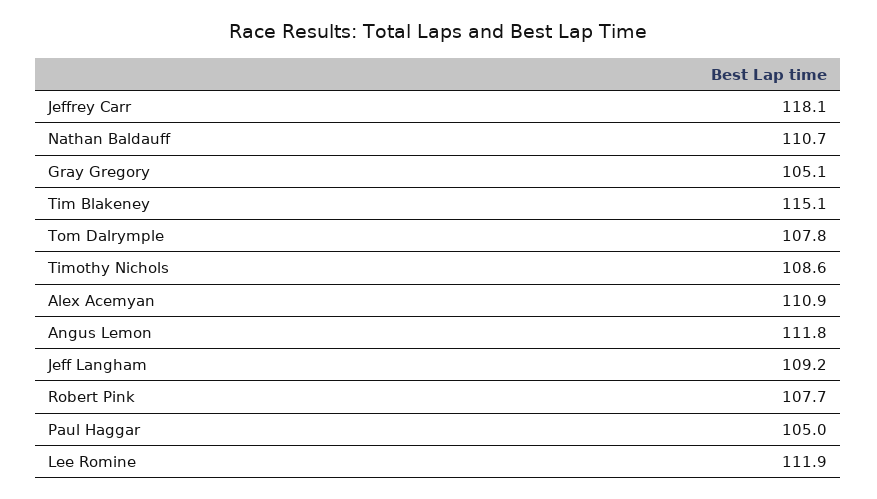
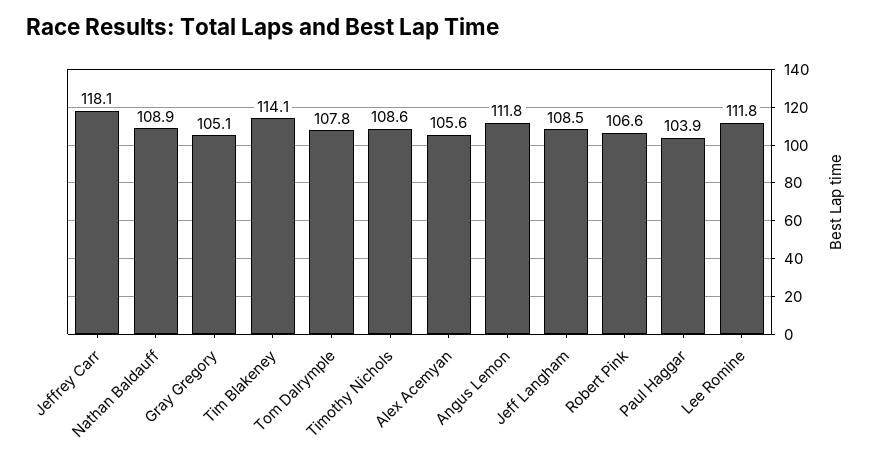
  {
    "Jeffrey Carr": 118.1,
-   "Nathan Baldauff": 110.7,
+   "Nathan Baldauff": 108.9,
    "Gray Gregory": 105.1,
-   "Tim Blakeney": 115.1,
+   "Tim Blakeney": 114.1,
    "Tom Dalrymple": 107.8,
    "Timothy Nichols": 108.6,
-   "Alex Acemyan": 110.9,
+   "Alex Acemyan": 105.6,
    "Angus Lemon": 111.8,
-   "Jeff Langham": 109.2,
+   "Jeff Langham": 108.5,
-   "Robert Pink": 107.7,
+   "Robert Pink": 106.6,
-   "Paul Haggar": 105,
+   "Paul Haggar": 103.9,
-   "Lee Romine": 111.9
+   "Lee Romine": 111.8
  }

